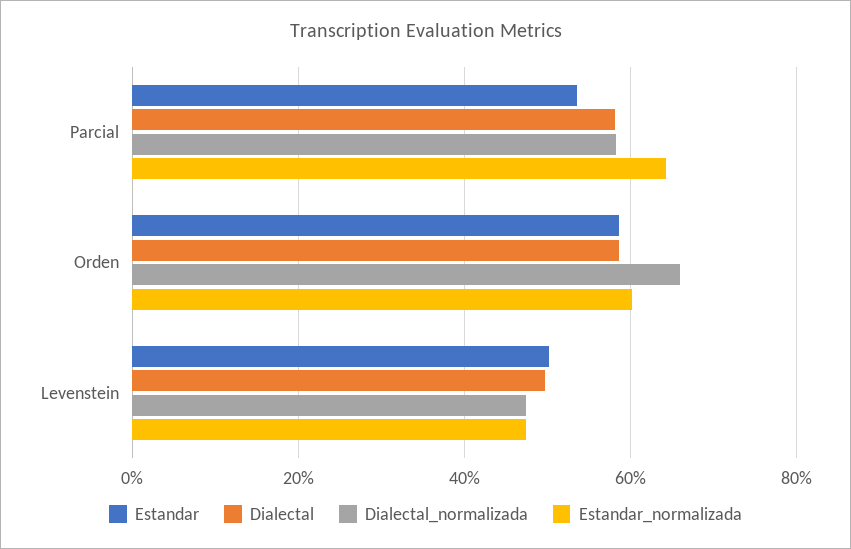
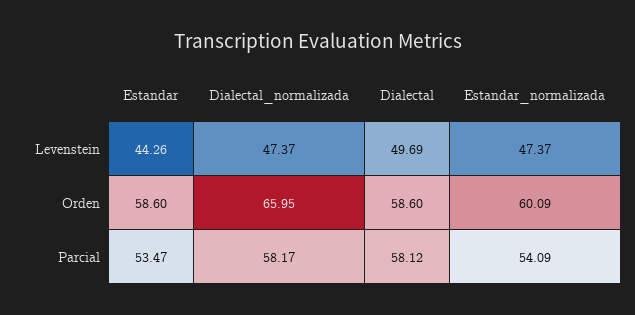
  {
    "Estandar": {
      "Parcial": 53.47,
      "Orden": 58.6,
-     "Levenstein": 50
+     "Levenstein": 44.26
    },
    "Dialectal": {
      "Parcial": 58.12,
      "Orden": 58.6,
      "Levenstein": 49.69
    },
    "Dialectal_normalizada": {
      "Parcial": 58.17,
      "Orden": 65.95,
      "Levenstein": 47.37
    },
    "Estandar_normalizada": {
-     "Parcial": 64,
+     "Parcial": 54.09,
      "Orden": 60.09,
      "Levenstein": 47.37
    }
  }

